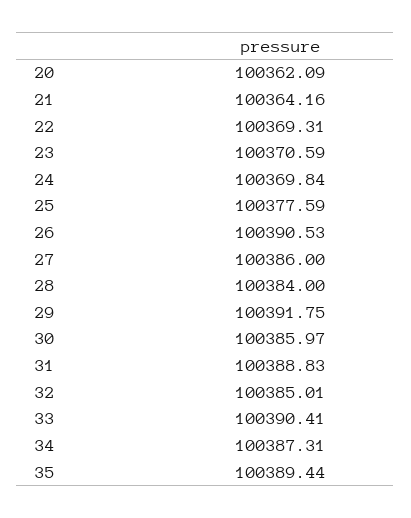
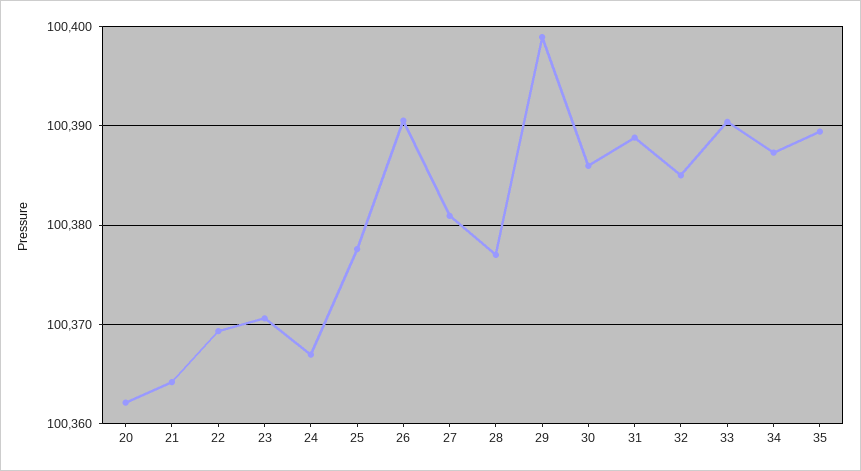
  {
    "20": 100362.09,
    "21": 100364.16,
    "22": 100369.31,
    "23": 100370.59,
-   "24": 100369.84,
+   "24": 100367,
    "25": 100377.59,
    "26": 100390.53,
-   "27": 100386,
+   "27": 100381,
-   "28": 100384,
+   "28": 100377,
-   "29": 100391.75,
+   "29": 100399,
    "30": 100385.97,
    "31": 100388.83,
    "32": 100385.01,
    "33": 100390.41,
    "34": 100387.31,
    "35": 100389.44
  }

